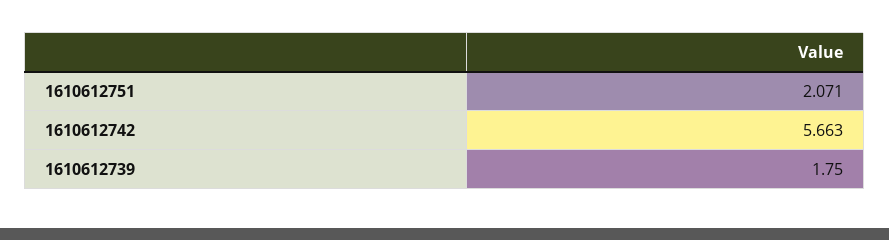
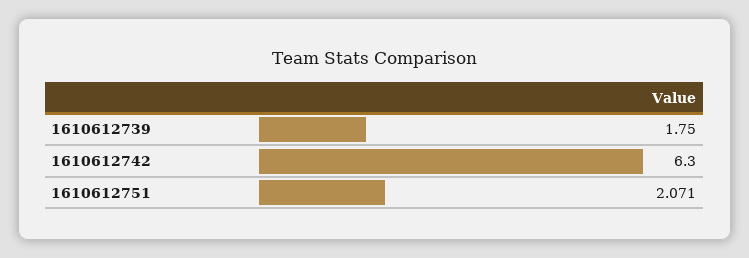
  {
    "1610612751": 2.071,
-   "1610612742": 5.663,
+   "1610612742": 6.3,
    "1610612739": 1.75
  }

